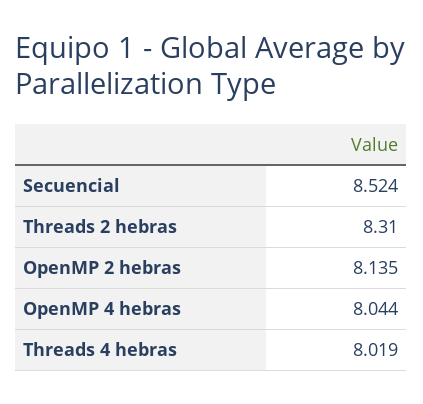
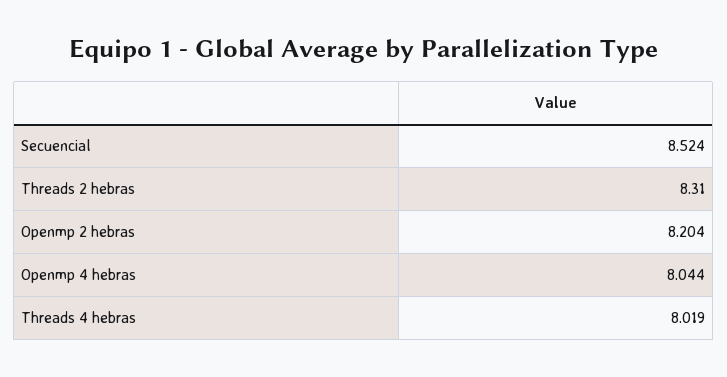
  {
    "Secuencial": 8.524,
    "Threads 2 hebras": 8.31,
-   "OpenMP 2 hebras": 8.135,
+   "OpenMP 2 hebras": 8.204,
    "OpenMP 4 hebras": 8.044,
    "Threads 4 hebras": 8.019
  }

